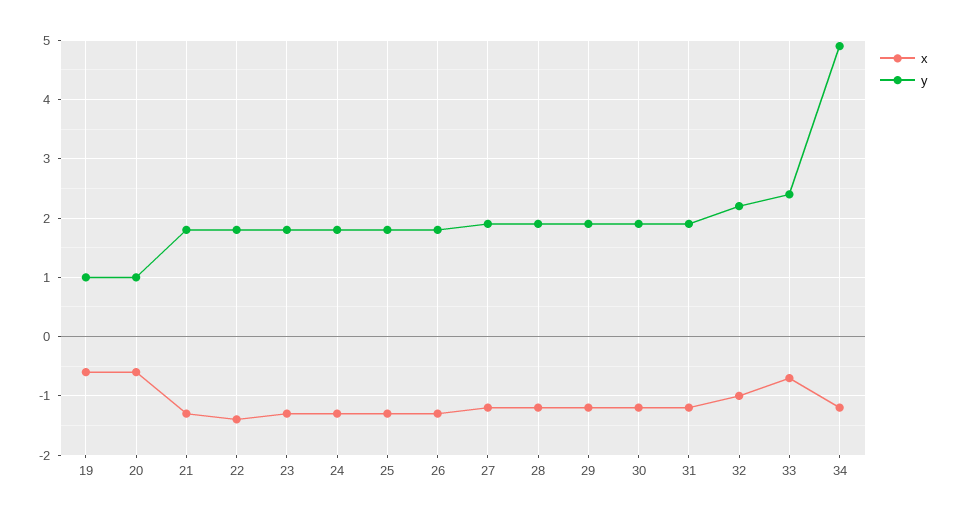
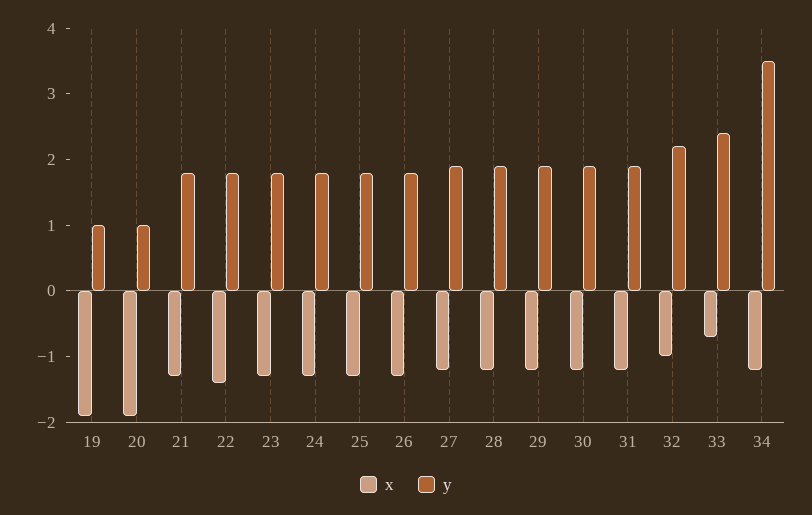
  {
    "x": {
-     "19": -0.5,
+     "19": -2,
-     "20": -0.5,
+     "20": -2,
      "21": -1.5,
      "22": -1.5,
      "23": -1.5,
      "24": -1.5,
      "25": -1.5,
      "26": -1.5,
      "27": -1,
      "28": -1,
      "29": -1,
      "30": -1,
      "31": -1,
      "32": -1,
      "33": -0.5,
      "34": -1
    },
    "y": {
      "19": 1,
      "20": 1,
      "21": 2,
      "22": 2,
      "23": 2,
      "24": 2,
      "25": 2,
      "26": 2,
      "27": 2,
      "28": 2,
      "29": 2,
      "30": 2,
      "31": 2,
      "32": 2,
      "33": 2.5,
-     "34": 5
+     "34": 3.5
    }
  }

